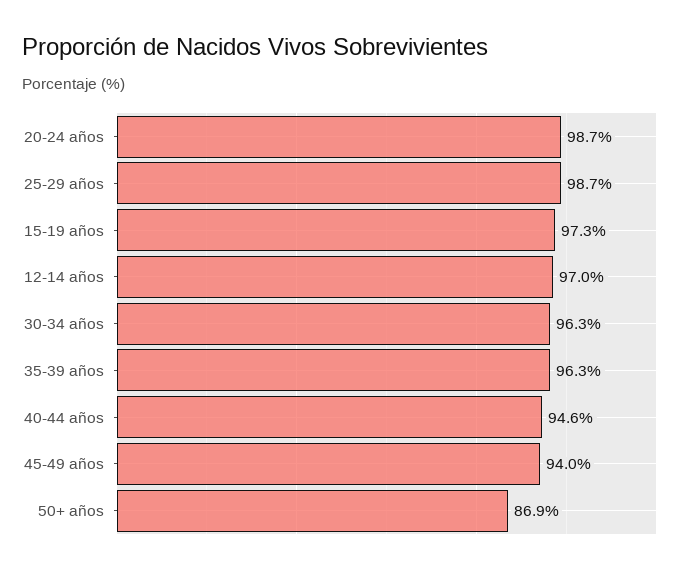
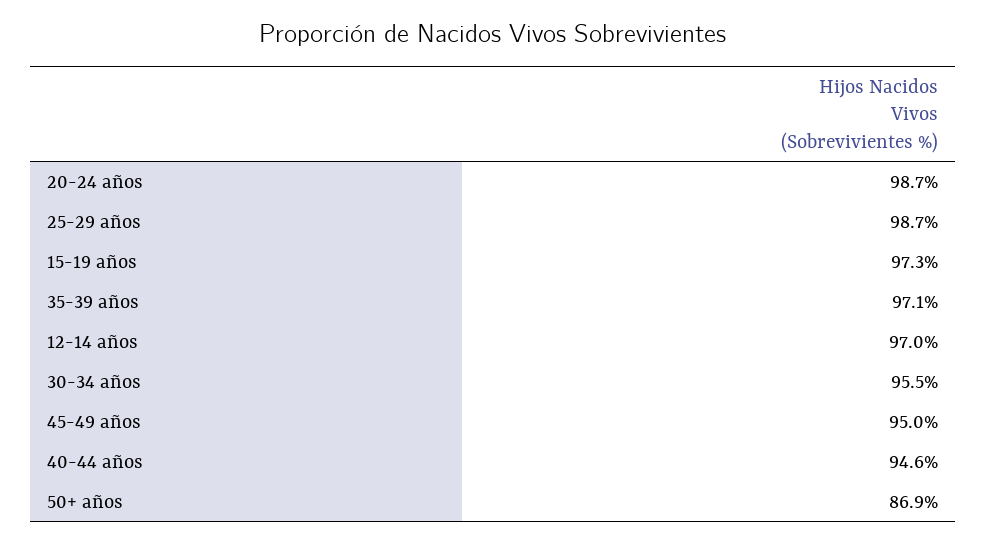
  {
    "20-24 años": 98.7,
    "25-29 años": 98.7,
    "15-19 años": 97.3,
    "12-14 años": 97,
-   "30-34 años": 96.3,
+   "30-34 años": 95.5,
-   "35-39 años": 96.3,
+   "35-39 años": 97.1,
    "40-44 años": 94.6,
-   "45-49 años": 94,
+   "45-49 años": 95,
    "50+ años": 86.9
  }

